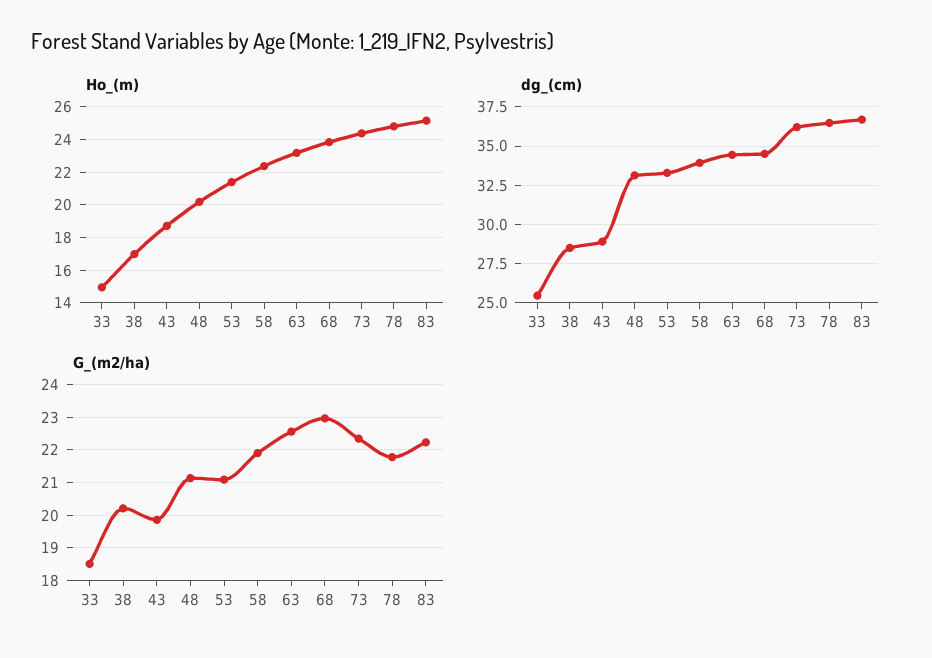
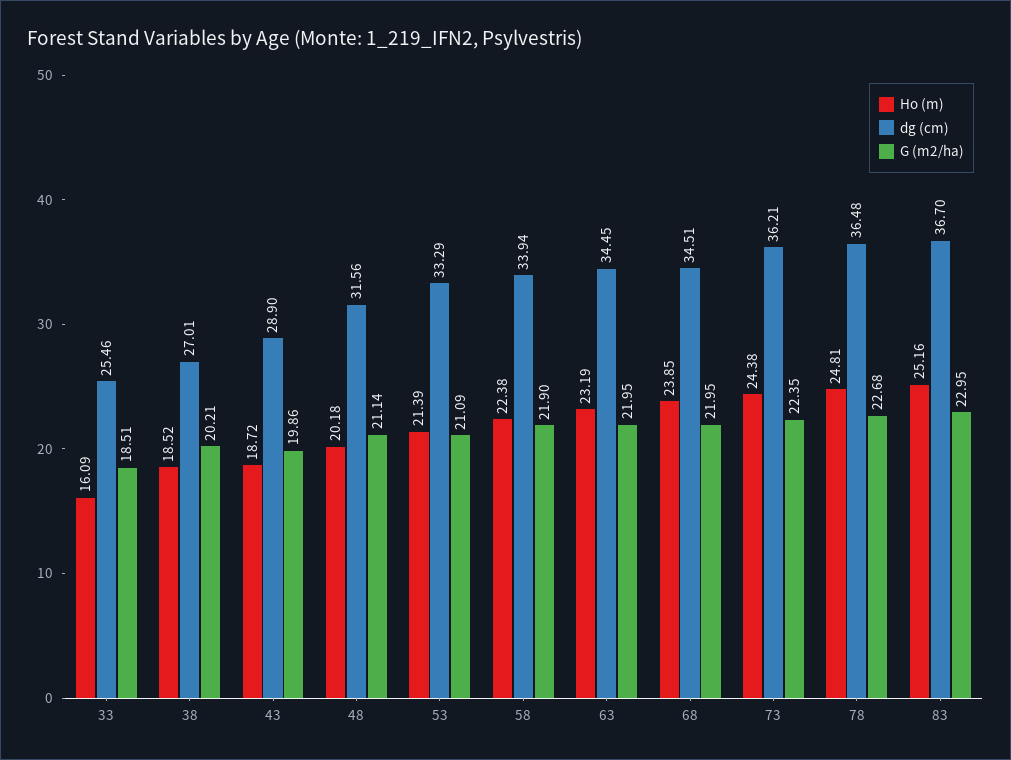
  {
    "Ho_(m)": {
-     "33": 15,
+     "33": 16.09,
-     "38": 17,
+     "38": 18.52,
      "43": 18.72,
      "48": 20.18,
      "53": 21.39,
      "58": 22.38,
      "63": 23.19,
      "68": 23.85,
      "73": 24.38,
      "78": 24.81,
      "83": 25.16
    },
    "dg_(cm)": {
      "33": 25.46,
-     "38": 28.5,
+     "38": 27.01,
      "43": 28.9,
-     "48": 33,
+     "48": 31.56,
      "53": 33.29,
      "58": 33.94,
      "63": 34.45,
      "68": 34.51,
      "73": 36.21,
      "78": 36.48,
      "83": 36.7
    },
    "G_(m2/ha)": {
      "33": 18.51,
      "38": 20.21,
      "43": 19.86,
      "48": 21.14,
      "53": 21.09,
      "58": 21.9,
-     "63": 22.6,
+     "63": 21.95,
-     "68": 23,
+     "68": 21.95,
      "73": 22.35,
-     "78": 21.8,
+     "78": 22.68,
-     "83": 22.2
+     "83": 22.95
    }
  }

